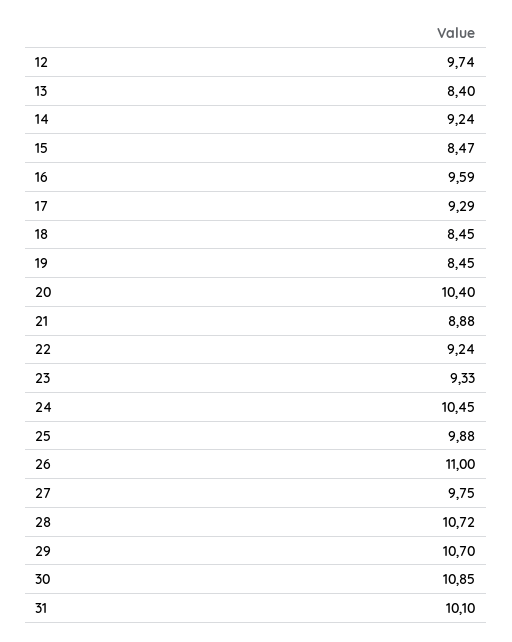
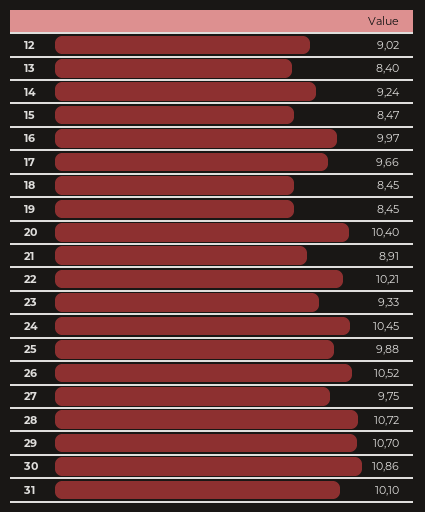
  {
-   "12": 9.74,
+   "12": 9.02,
    "13": 8.4,
    "14": 9.24,
    "15": 8.47,
-   "16": 9.59,
+   "16": 9.97,
-   "17": 9.29,
+   "17": 9.66,
    "18": 8.45,
    "19": 8.45,
    "20": 10.4,
-   "21": 8.88,
+   "21": 8.91,
-   "22": 9.24,
+   "22": 10.21,
    "23": 9.33,
    "24": 10.45,
    "25": 9.88,
-   "26": 11,
+   "26": 10.52,
    "27": 9.75,
    "28": 10.72,
    "29": 10.7,
-   "30": 10.85,
+   "30": 10.86,
    "31": 10.1
  }

